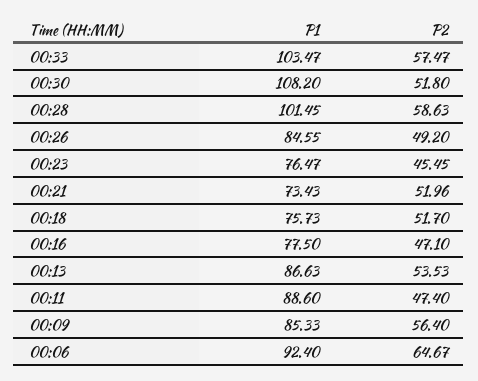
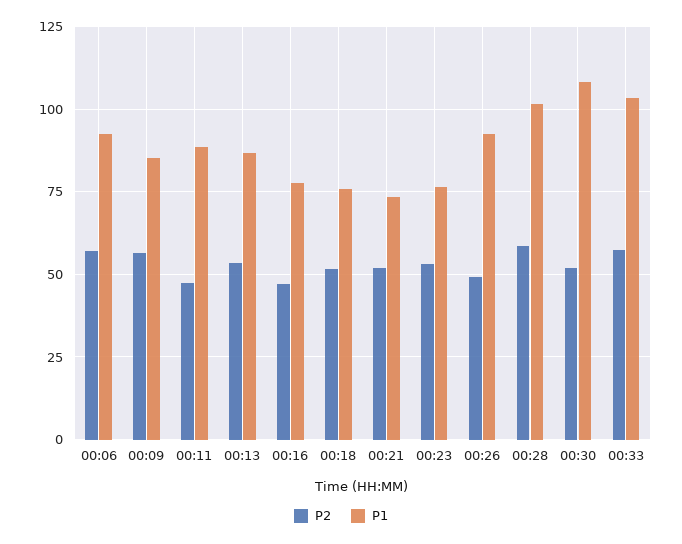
  {
    "P1": {
      "00:33": 103.47,
      "00:30": 108.2,
      "00:28": 101.45,
-     "00:26": 84.55,
+     "00:26": 92.5,
      "00:23": 76.47,
      "00:21": 73.43,
      "00:18": 75.73,
      "00:16": 77.5,
      "00:13": 86.63,
      "00:11": 88.6,
      "00:09": 85.33,
      "00:06": 92.4
    },
    "P2": {
      "00:33": 57.47,
      "00:30": 51.8,
      "00:28": 58.63,
      "00:26": 49.2,
-     "00:23": 45.45,
+     "00:23": 52.5,
      "00:21": 51.96,
      "00:18": 51.7,
      "00:16": 47.1,
      "00:13": 53.53,
      "00:11": 47.4,
      "00:09": 56.4,
-     "00:06": 64.67
+     "00:06": 57.5
    }
  }

